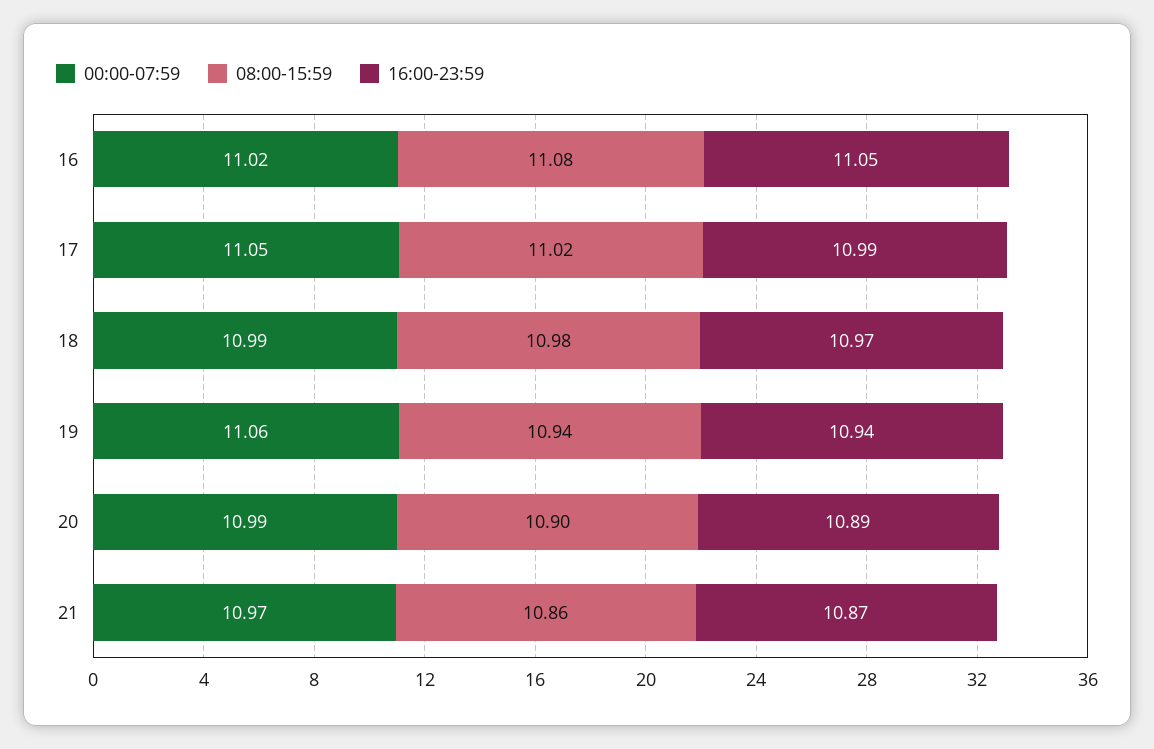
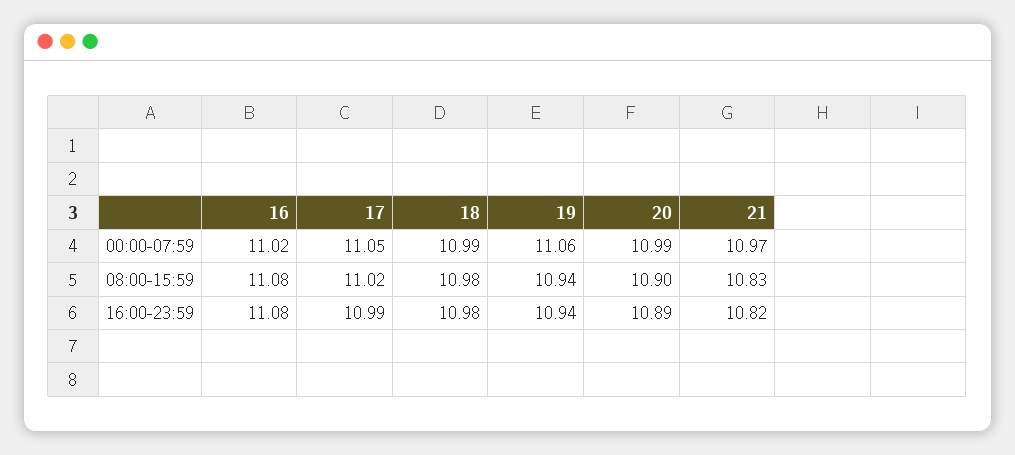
  {
    "00:00-07:59": {
      "16": 11.02,
      "17": 11.05,
      "18": 10.99,
      "19": 11.06,
      "20": 10.99,
      "21": 10.97
    },
    "08:00-15:59": {
      "16": 11.08,
      "17": 11.02,
      "18": 10.98,
      "19": 10.94,
      "20": 10.9,
-     "21": 10.86
+     "21": 10.83
    },
    "16:00-23:59": {
-     "16": 11.05,
+     "16": 11.08,
      "17": 10.99,
-     "18": 10.97,
+     "18": 10.98,
      "19": 10.94,
      "20": 10.89,
-     "21": 10.87
+     "21": 10.82
    }
  }

